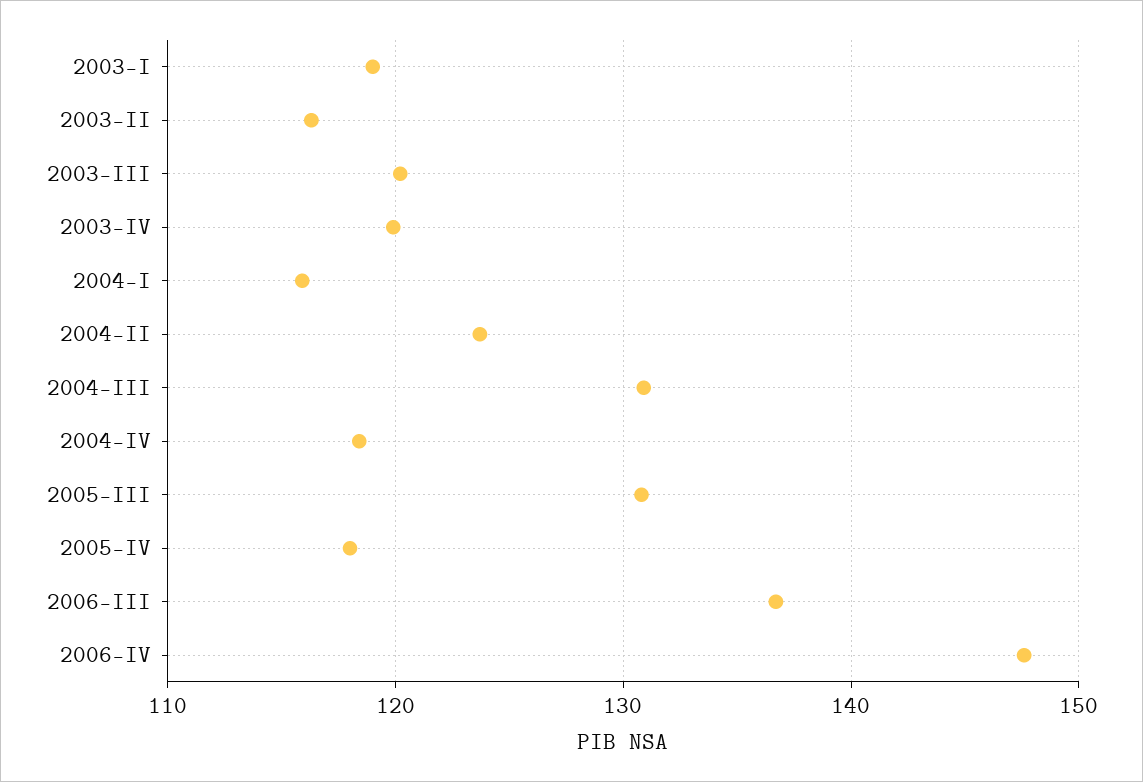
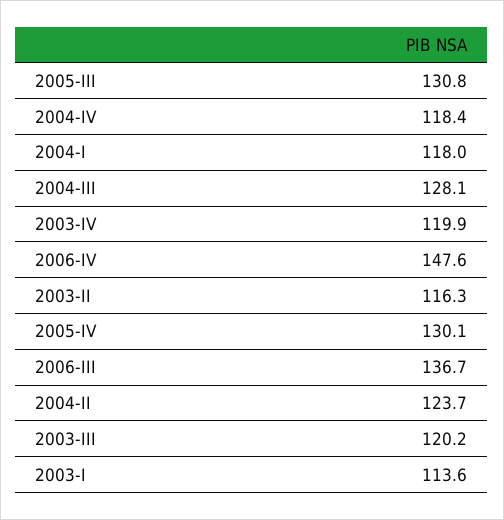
  {
-   "2003-I": 119,
+   "2003-I": 113.6,
    "2003-II": 116.3,
    "2003-III": 120.2,
    "2003-IV": 119.9,
-   "2004-I": 116,
+   "2004-I": 118,
    "2004-II": 123.7,
-   "2004-III": 131,
+   "2004-III": 128.1,
    "2004-IV": 118.4,
    "2005-III": 130.8,
-   "2005-IV": 118,
+   "2005-IV": 130.1,
    "2006-III": 136.7,
    "2006-IV": 147.6
  }

